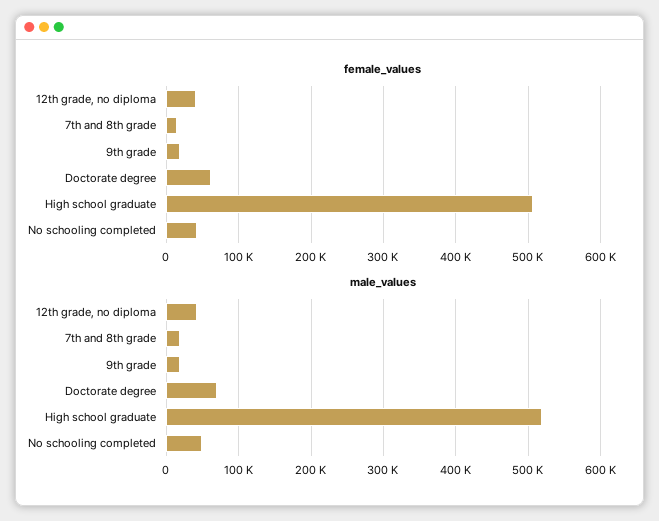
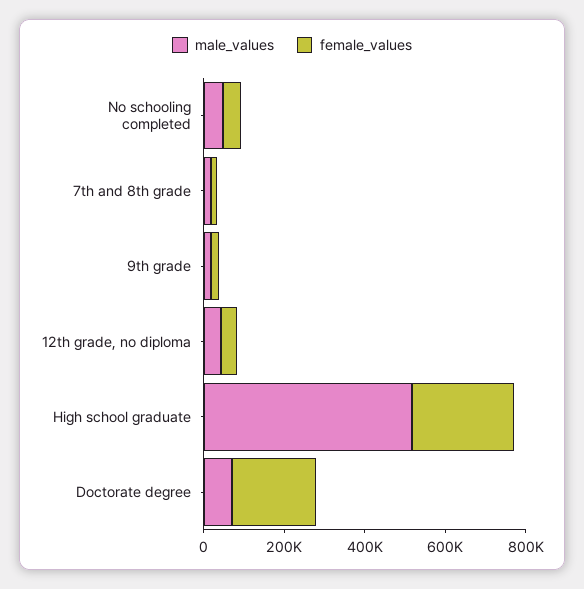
  {
    "female_values": {
      "12th grade, no diploma": 40000,
      "7th and 8th grade": 20000,
      "9th grade": 20000,
-     "Doctorate degree": 60000,
+     "Doctorate degree": 200000,
-     "High school graduate": 510000,
+     "High school graduate": 250000,
      "No schooling completed": 40000
    },
    "male_values": {
      "12th grade, no diploma": 40000,
      "7th and 8th grade": 20000,
      "9th grade": 20000,
      "Doctorate degree": 70000,
      "High school graduate": 520000,
      "No schooling completed": 50000
    }
  }

